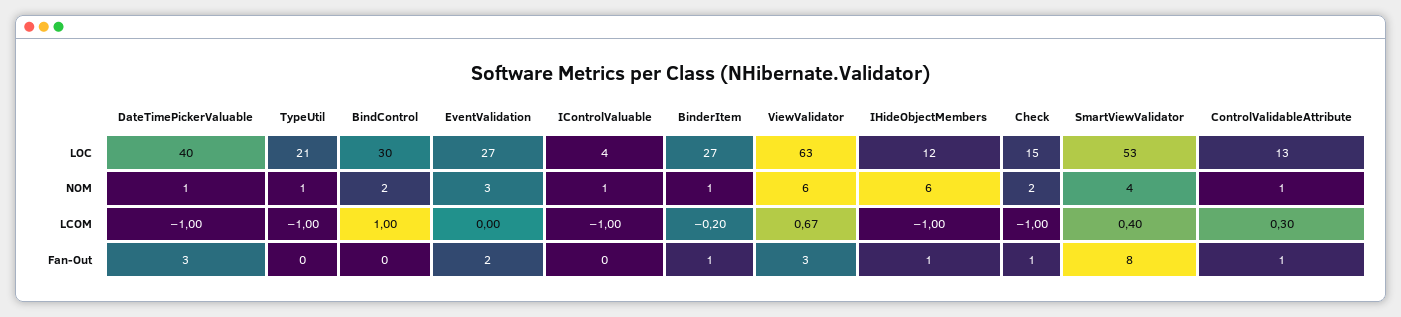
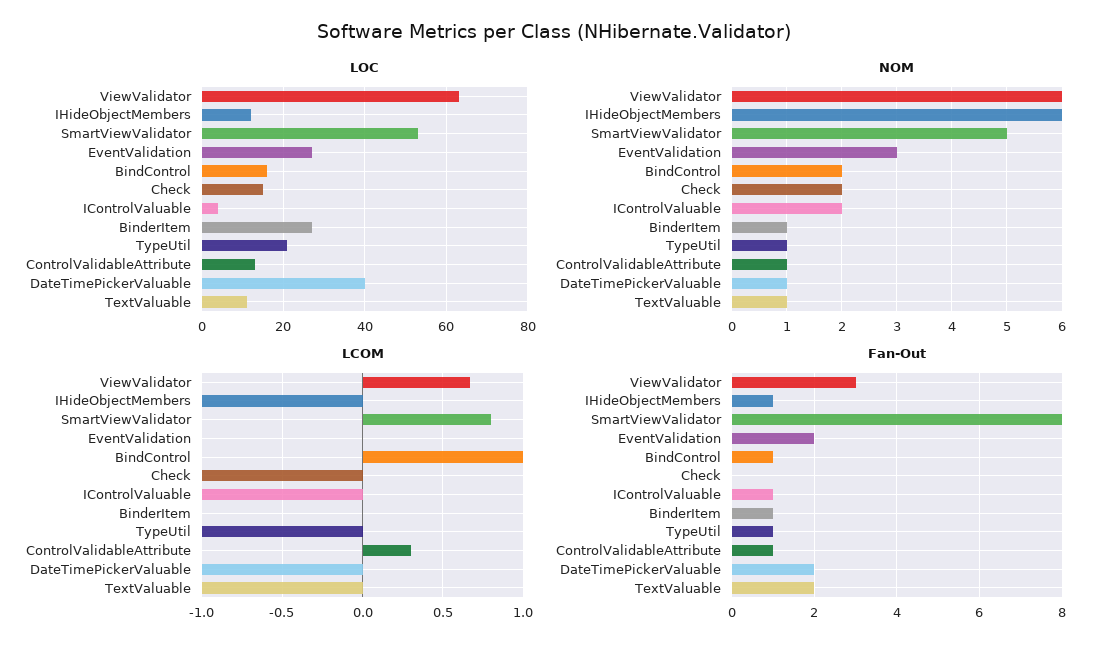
  {
    "LOC": {
      "DateTimePickerValuable": 40,
      "TypeUtil": 21,
-     "BindControl": 30,
+     "BindControl": 15,
      "EventValidation": 27,
      "IControlValuable": 4,
      "BinderItem": 27,
      "ViewValidator": 63,
      "IHideObjectMembers": 12,
      "Check": 15,
      "SmartViewValidator": 53,
-     "ControlValidableAttribute": 13
+     "ControlValidableAttribute": 13,
+     "TextValuable": 10
    },
    "NOM": {
      "DateTimePickerValuable": 1,
      "TypeUtil": 1,
      "BindControl": 2,
      "EventValidation": 3,
-     "IControlValuable": 1,
+     "IControlValuable": 2,
      "BinderItem": 1,
      "ViewValidator": 6,
      "IHideObjectMembers": 6,
      "Check": 2,
-     "SmartViewValidator": 4,
+     "SmartViewValidator": 5,
-     "ControlValidableAttribute": 1
+     "ControlValidableAttribute": 1,
+     "TextValuable": 1
    },
    "LCOM": {
      "DateTimePickerValuable": -1,
      "TypeUtil": -1,
      "BindControl": 1,
      "EventValidation": 0,
      "IControlValuable": -1,
-     "BinderItem": -0.2,
+     "BinderItem": 0,
      "ViewValidator": 0.67,
      "IHideObjectMembers": -1,
      "Check": -1,
-     "SmartViewValidator": 0.4,
+     "SmartViewValidator": 0.8,
-     "ControlValidableAttribute": 0.3
+     "ControlValidableAttribute": 0.3,
+     "TextValuable": -1
    },
    "Fan-Out": {
-     "DateTimePickerValuable": 3,
+     "DateTimePickerValuable": 2,
-     "TypeUtil": 0,
+     "TypeUtil": 1,
-     "BindControl": 0,
+     "BindControl": 1,
      "EventValidation": 2,
-     "IControlValuable": 0,
+     "IControlValuable": 1,
      "BinderItem": 1,
      "ViewValidator": 3,
      "IHideObjectMembers": 1,
-     "Check": 1,
+     "Check": 0,
      "SmartViewValidator": 8,
-     "ControlValidableAttribute": 1
+     "ControlValidableAttribute": 1,
+     "TextValuable": 2
    }
  }

